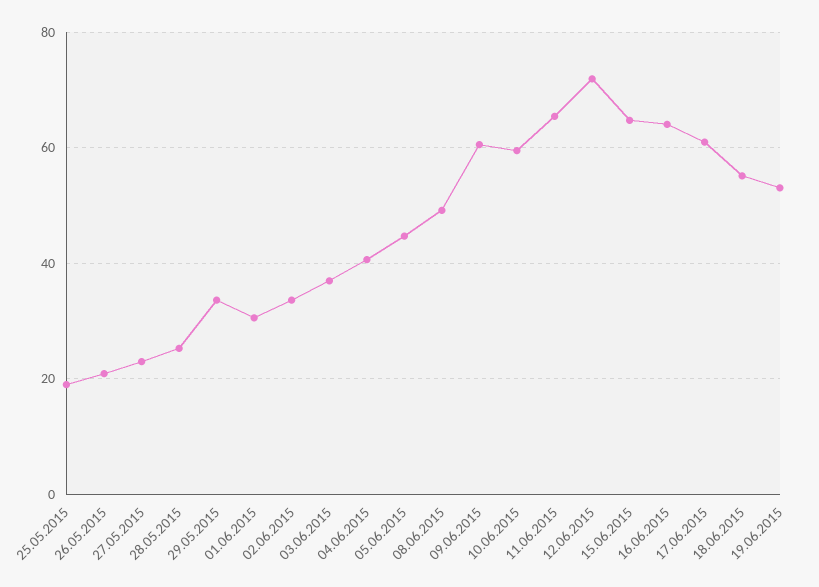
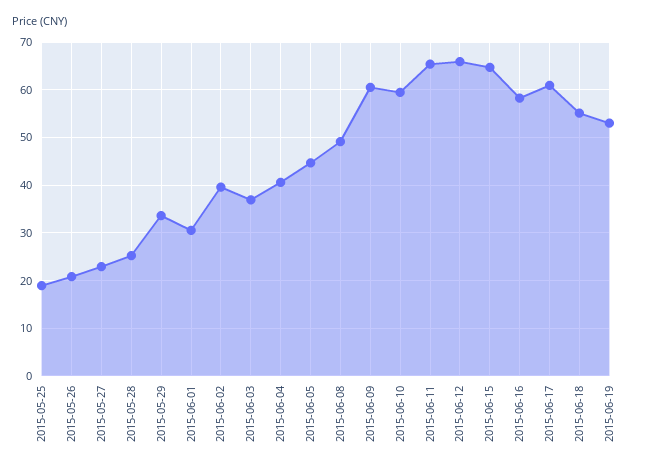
  {
    "25.05.2015": 18,
    "26.05.2015": 20,
    "27.05.2015": 22,
    "28.05.2015": 26,
    "29.05.2015": 34,
    "01.06.2015": 30,
-   "02.06.2015": 34,
+   "02.06.2015": 40,
    "03.06.2015": 36,
    "04.06.2015": 40,
    "05.06.2015": 44,
    "08.06.2015": 50,
    "09.06.2015": 60,
    "10.06.2015": 60,
    "11.06.2015": 66,
-   "12.06.2015": 72,
+   "12.06.2015": 66,
    "15.06.2015": 64,
-   "16.06.2015": 64,
+   "16.06.2015": 58,
    "17.06.2015": 60,
    "18.06.2015": 56,
    "19.06.2015": 54
  }

